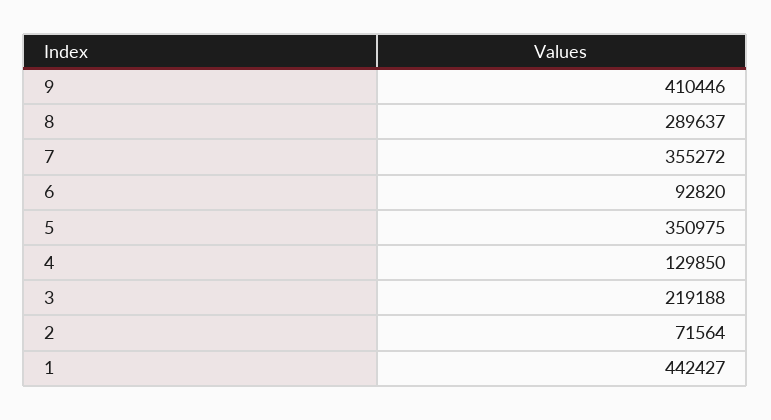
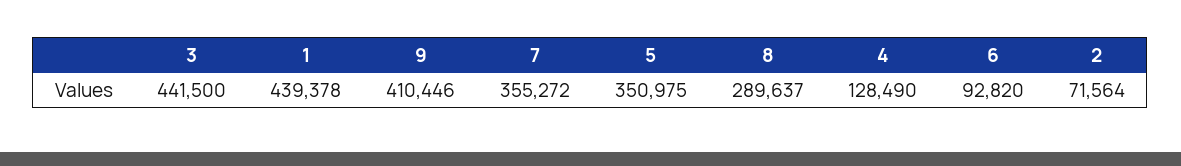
  {
    "9": 410446,
    "8": 289637,
    "7": 355272,
    "6": 92820,
    "5": 350975,
-   "4": 129850,
+   "4": 128490,
-   "3": 219188,
+   "3": 441500,
    "2": 71564,
-   "1": 442427
+   "1": 439378
  }

